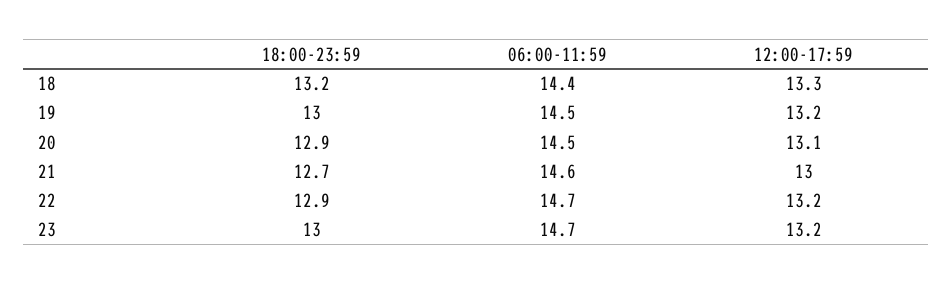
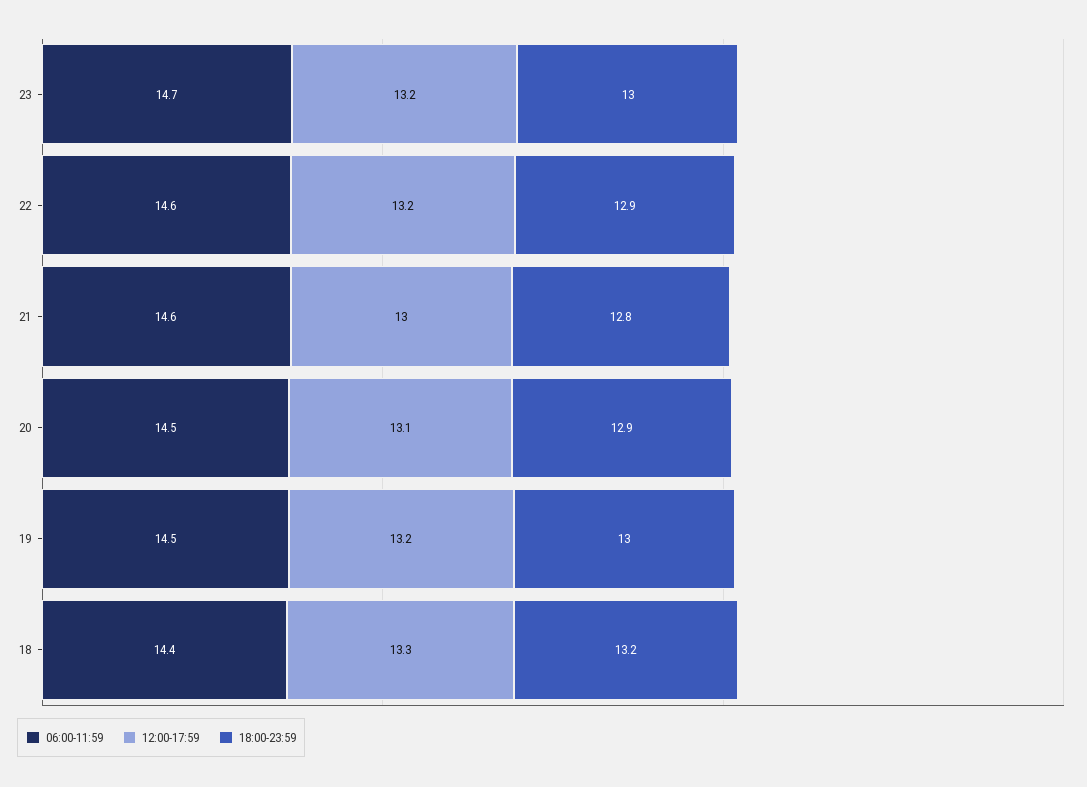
  {
    "18:00-23:59": {
      "18": 13.2,
      "19": 13,
      "20": 12.9,
-     "21": 12.7,
+     "21": 12.8,
      "22": 12.9,
      "23": 13
    },
    "06:00-11:59": {
      "18": 14.4,
      "19": 14.5,
      "20": 14.5,
      "21": 14.6,
-     "22": 14.7,
+     "22": 14.6,
      "23": 14.7
    },
    "12:00-17:59": {
      "18": 13.3,
      "19": 13.2,
      "20": 13.1,
      "21": 13,
      "22": 13.2,
      "23": 13.2
    }
  }

